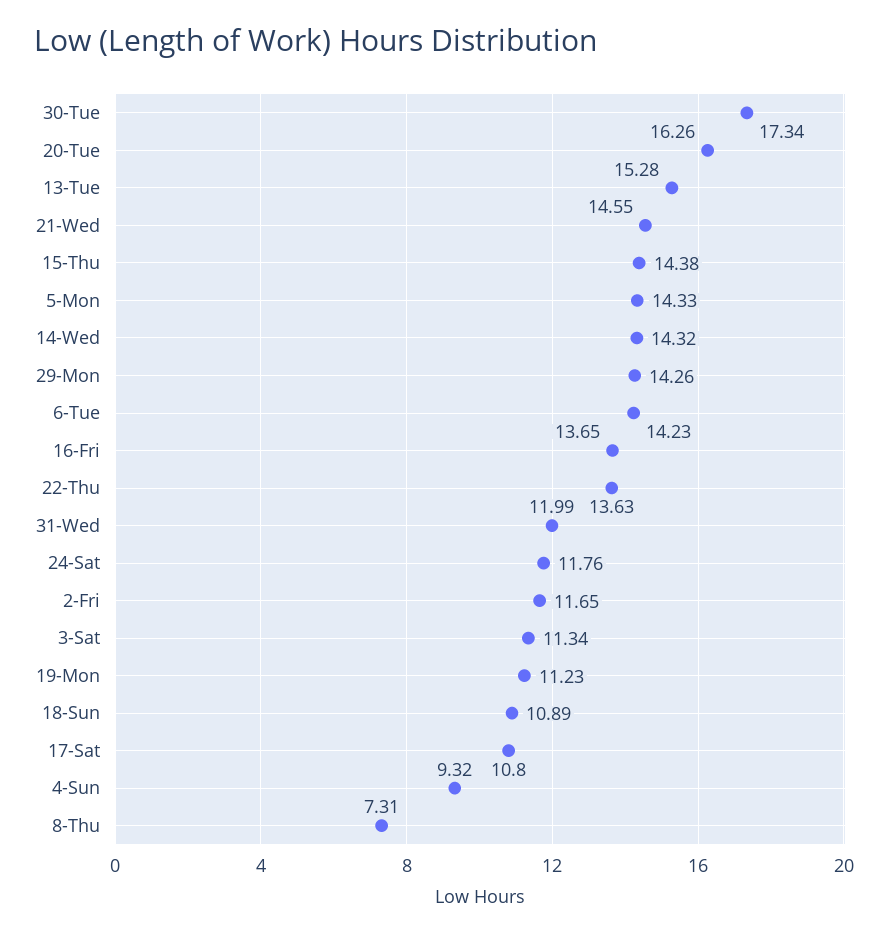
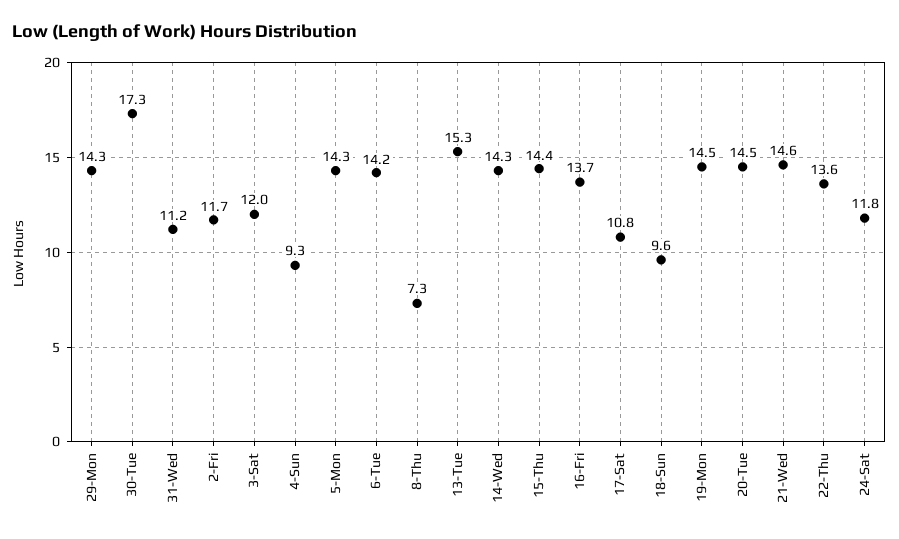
  {
    "30-Tue": 17.34,
-   "20-Tue": 16.26,
+   "20-Tue": 14.5,
    "13-Tue": 15.28,
    "21-Wed": 14.55,
    "15-Thu": 14.38,
    "5-Mon": 14.33,
    "14-Wed": 14.32,
    "29-Mon": 14.26,
    "6-Tue": 14.23,
    "16-Fri": 13.65,
    "22-Thu": 13.63,
-   "31-Wed": 11.99,
+   "31-Wed": 11.2,
    "24-Sat": 11.76,
    "2-Fri": 11.65,
-   "3-Sat": 11.34,
+   "3-Sat": 12,
-   "19-Mon": 11.23,
+   "19-Mon": 14.5,
-   "18-Sun": 10.89,
+   "18-Sun": 9.6,
    "17-Sat": 10.8,
    "4-Sun": 9.32,
    "8-Thu": 7.31
  }

